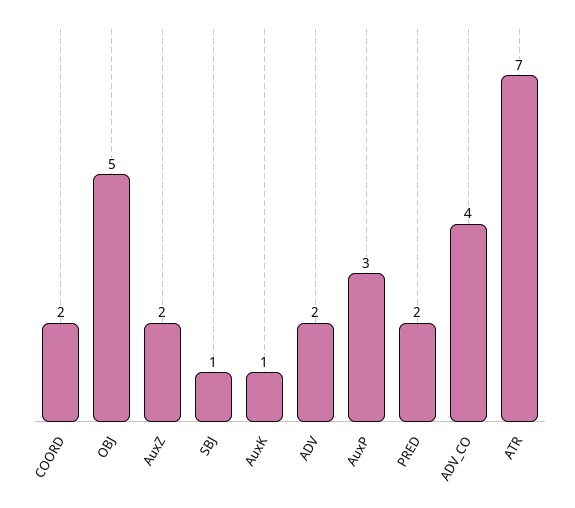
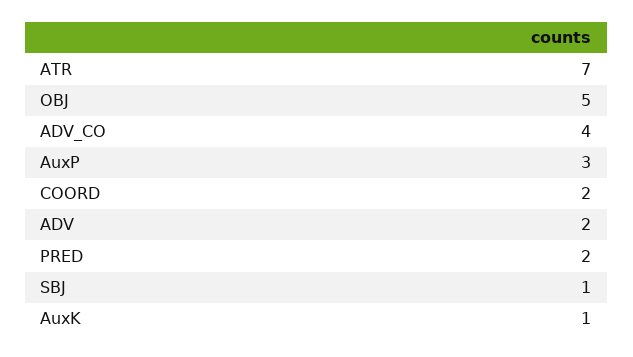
  {
    "COORD": 2,
    "OBJ": 5,
-   "AuxZ": 2,
    "SBJ": 1,
    "AuxK": 1,
    "ADV": 2,
    "AuxP": 3,
    "PRED": 2,
    "ADV_CO": 4,
    "ATR": 7
  }

